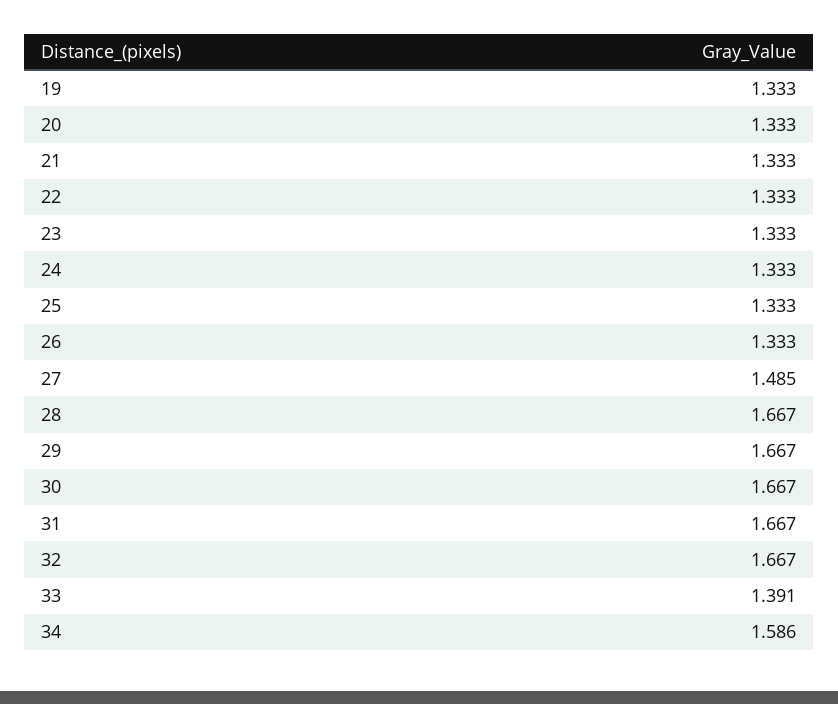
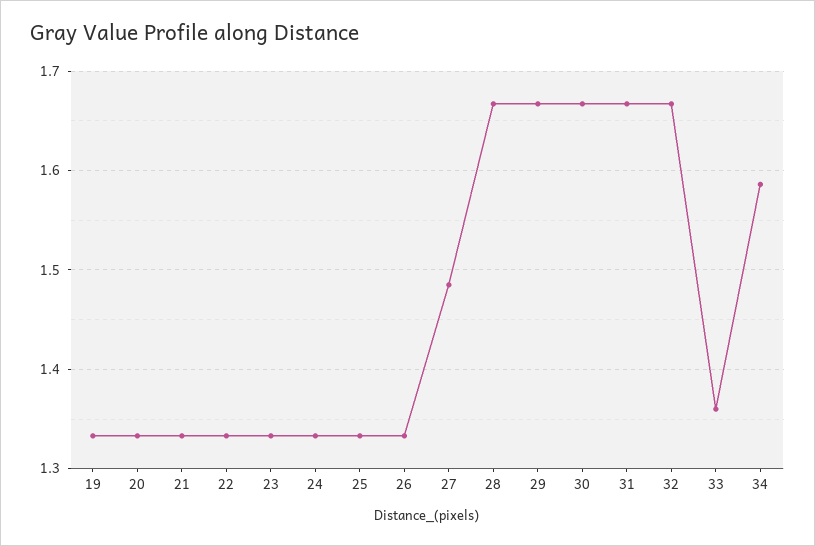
  {
    "19": 1.333,
    "20": 1.333,
    "21": 1.333,
    "22": 1.333,
    "23": 1.333,
    "24": 1.333,
    "25": 1.333,
    "26": 1.333,
    "27": 1.485,
    "28": 1.667,
    "29": 1.667,
    "30": 1.667,
    "31": 1.667,
    "32": 1.667,
-   "33": 1.391,
+   "33": 1.36,
    "34": 1.586
  }

